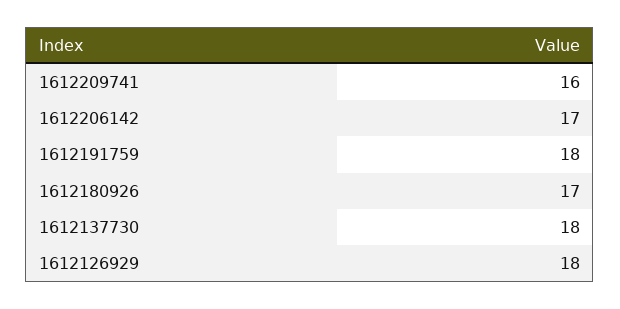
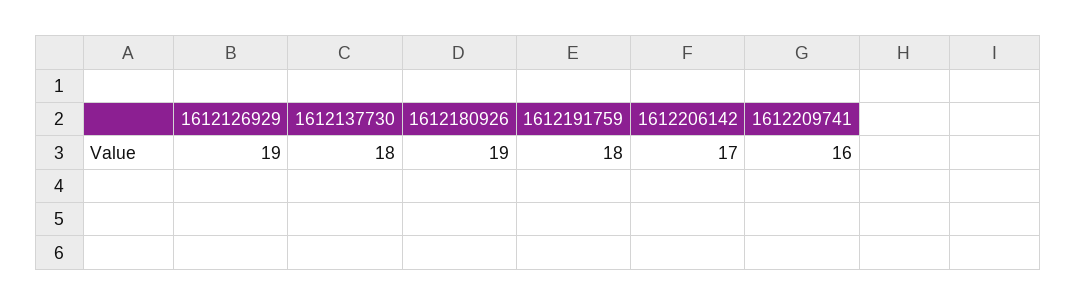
  {
    "1612209741": 16,
    "1612206142": 17,
    "1612191759": 18,
-   "1612180926": 17,
+   "1612180926": 19,
    "1612137730": 18,
-   "1612126929": 18
+   "1612126929": 19
  }

